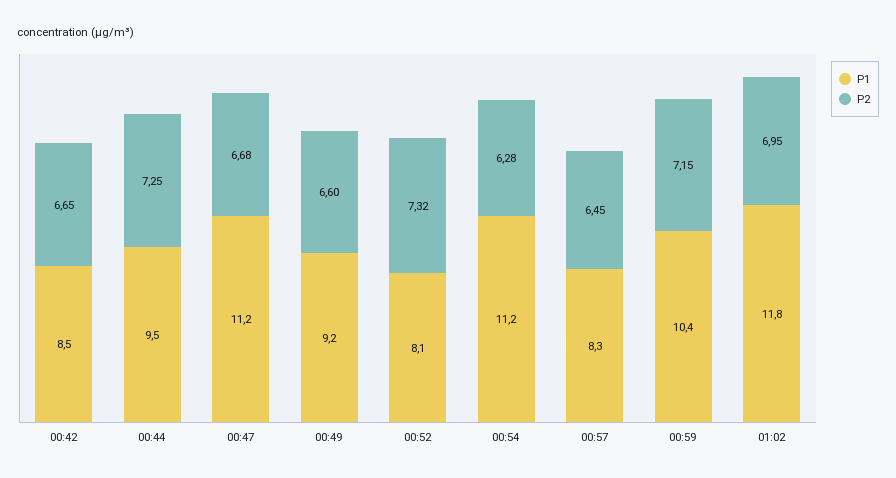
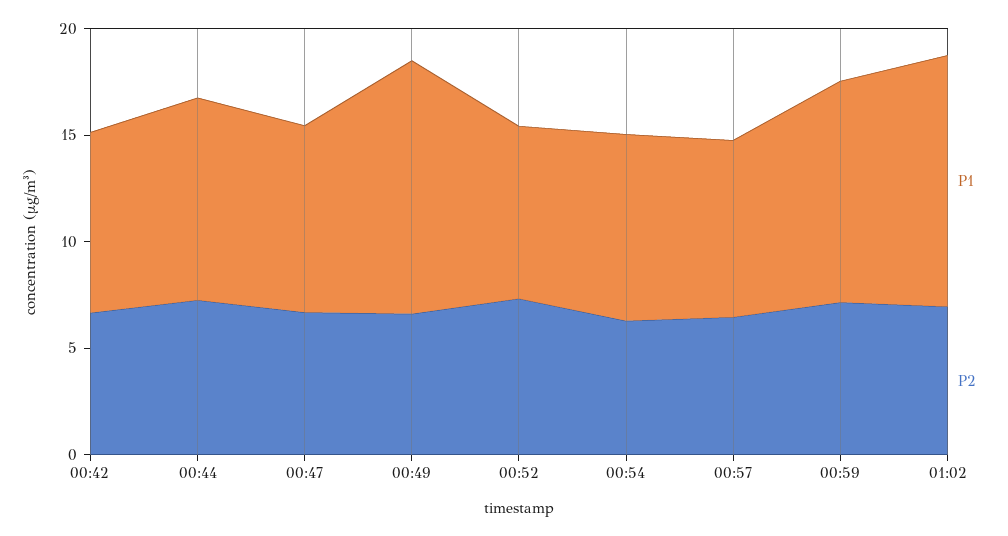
  {
    "P1": {
      "00:42": 8.5,
      "00:44": 9.5,
-     "00:47": 11.2,
+     "00:47": 9,
-     "00:49": 9.2,
+     "00:49": 12,
      "00:52": 8.1,
-     "00:54": 11.2,
+     "00:54": 9,
      "00:57": 8.3,
      "00:59": 10.4,
      "01:02": 11.8
    },
    "P2": {
      "00:42": 6.65,
      "00:44": 7.25,
      "00:47": 6.68,
      "00:49": 6.6,
      "00:52": 7.32,
      "00:54": 6.28,
      "00:57": 6.45,
      "00:59": 7.15,
      "01:02": 6.95
    }
  }

